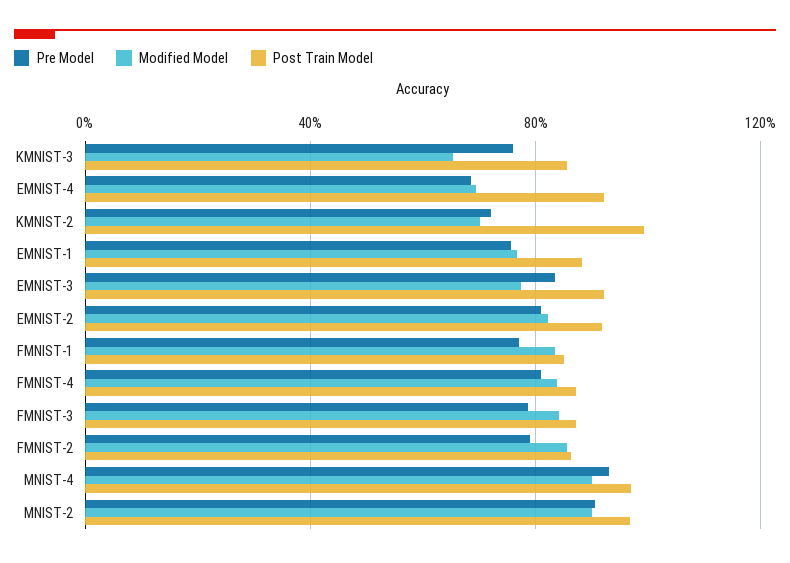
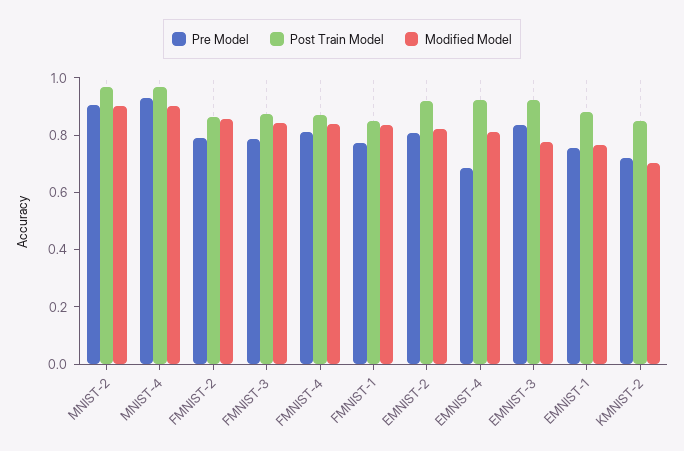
  {
    "Pre Model": {
-     "KMNIST-3": 0.75,
      "EMNIST-4": 0.7,
      "KMNIST-2": 0.7,
      "EMNIST-1": 0.75,
      "EMNIST-3": 0.85,
      "EMNIST-2": 0.8,
      "FMNIST-1": 0.75,
      "FMNIST-4": 0.8,
      "FMNIST-3": 0.8,
      "FMNIST-2": 0.8,
      "MNIST-4": 0.95,
      "MNIST-2": 0.9
    },
    "Modified Model": {
-     "KMNIST-3": 0.65,
-     "EMNIST-4": 0.7,
+     "EMNIST-4": 0.8,
      "KMNIST-2": 0.7,
      "EMNIST-1": 0.75,
      "EMNIST-3": 0.75,
      "EMNIST-2": 0.8,
      "FMNIST-1": 0.85,
      "FMNIST-4": 0.85,
      "FMNIST-3": 0.85,
      "FMNIST-2": 0.85,
      "MNIST-4": 0.9,
      "MNIST-2": 0.9
    },
    "Post Train Model": {
-     "KMNIST-3": 0.85,
      "EMNIST-4": 0.9,
-     "KMNIST-2": 1,
+     "KMNIST-2": 0.85,
      "EMNIST-1": 0.9,
      "EMNIST-3": 0.9,
      "EMNIST-2": 0.9,
      "FMNIST-1": 0.85,
      "FMNIST-4": 0.85,
      "FMNIST-3": 0.85,
      "FMNIST-2": 0.85,
      "MNIST-4": 0.95,
      "MNIST-2": 0.95
    }
  }

